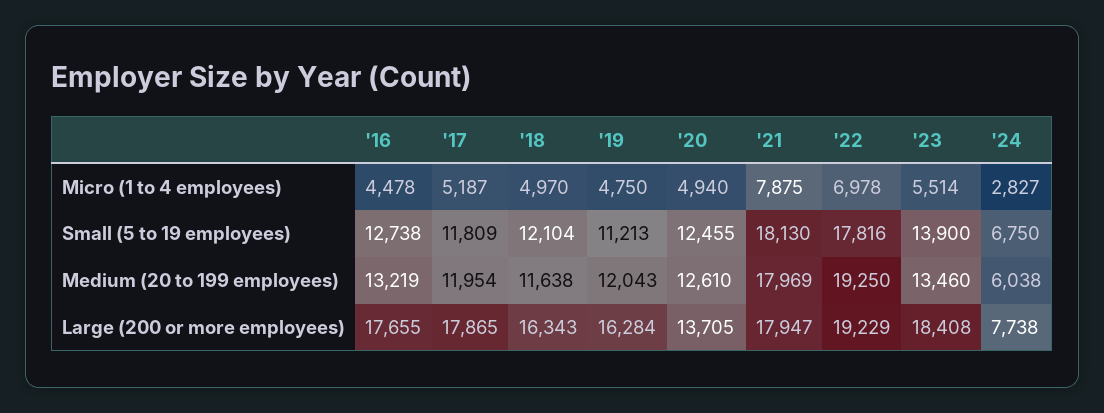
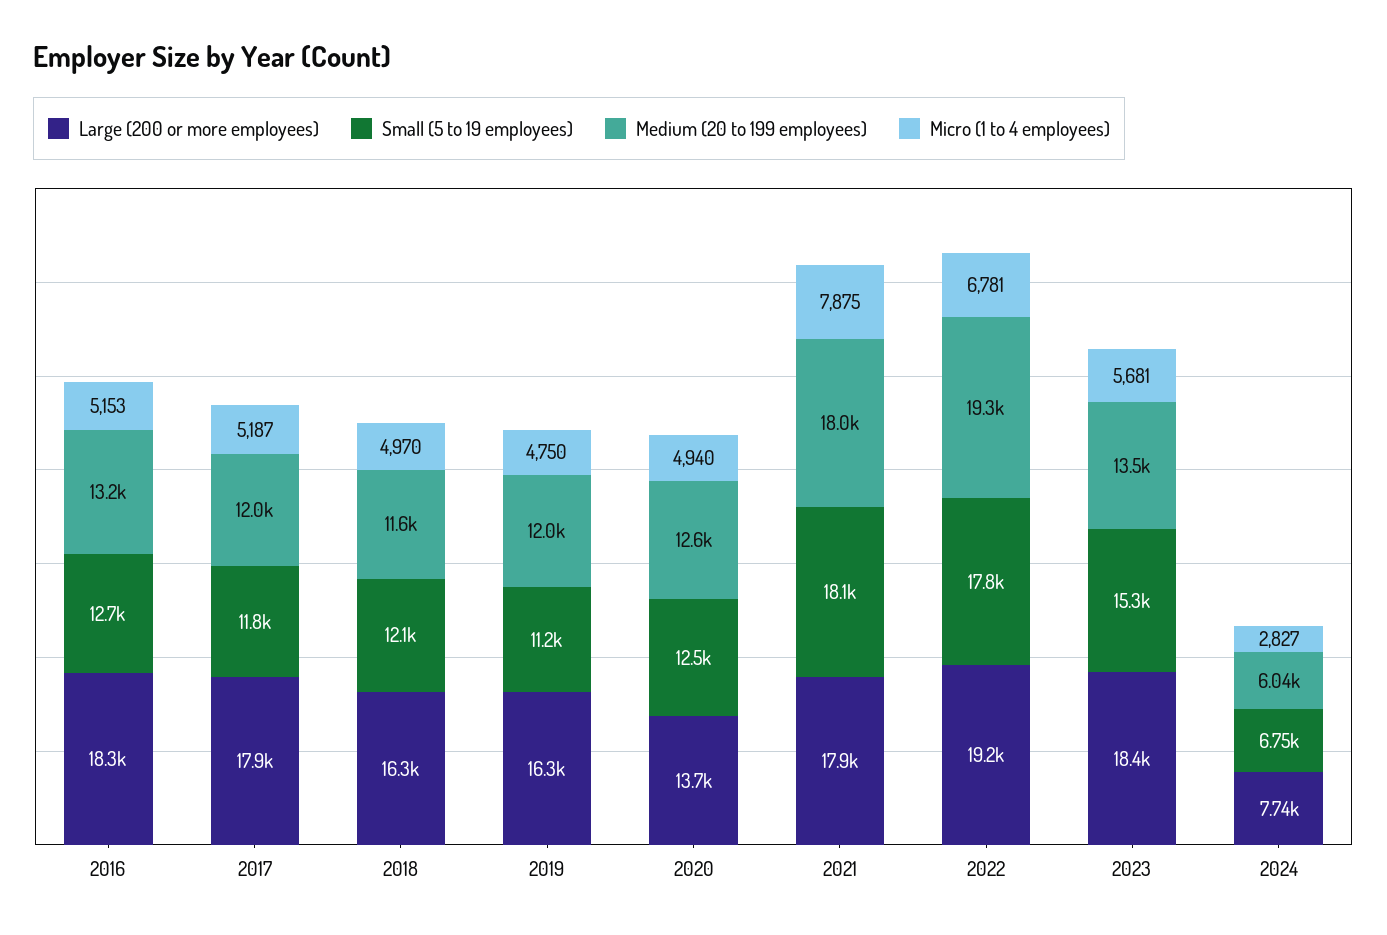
  {
    "Micro (1 to 4 employees)": {
-     "'16": 4478,
+     "'16": 5153,
      "'17": 5187,
      "'18": 4970,
      "'19": 4750,
      "'20": 4940,
      "'21": 7875,
-     "'22": 6978,
+     "'22": 6781,
-     "'23": 5514,
+     "'23": 5681,
      "'24": 2827
    },
    "Small (5 to 19 employees)": {
      "'16": 12738,
      "'17": 11809,
      "'18": 12104,
      "'19": 11213,
      "'20": 12455,
      "'21": 18130,
      "'22": 17816,
-     "'23": 13900,
+     "'23": 15300,
      "'24": 6750
    },
    "Medium (20 to 199 employees)": {
      "'16": 13219,
      "'17": 11954,
      "'18": 11638,
      "'19": 12043,
      "'20": 12610,
      "'21": 17969,
      "'22": 19250,
      "'23": 13460,
      "'24": 6038
    },
    "Large (200 or more employees)": {
-     "'16": 17655,
+     "'16": 18300,
      "'17": 17865,
      "'18": 16343,
      "'19": 16284,
      "'20": 13705,
      "'21": 17947,
      "'22": 19229,
      "'23": 18408,
      "'24": 7738
    }
  }

